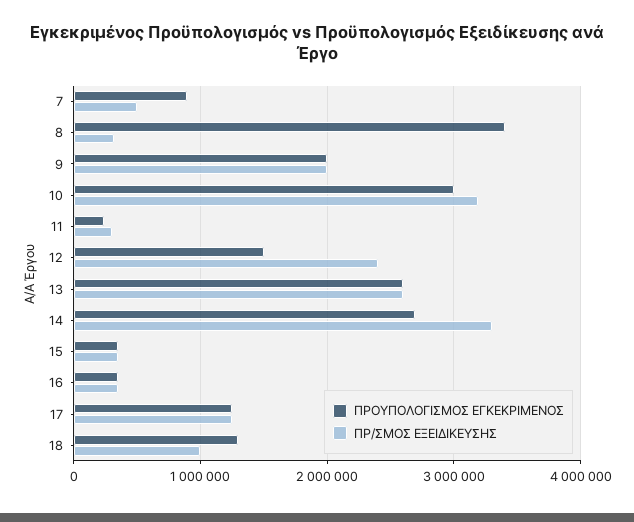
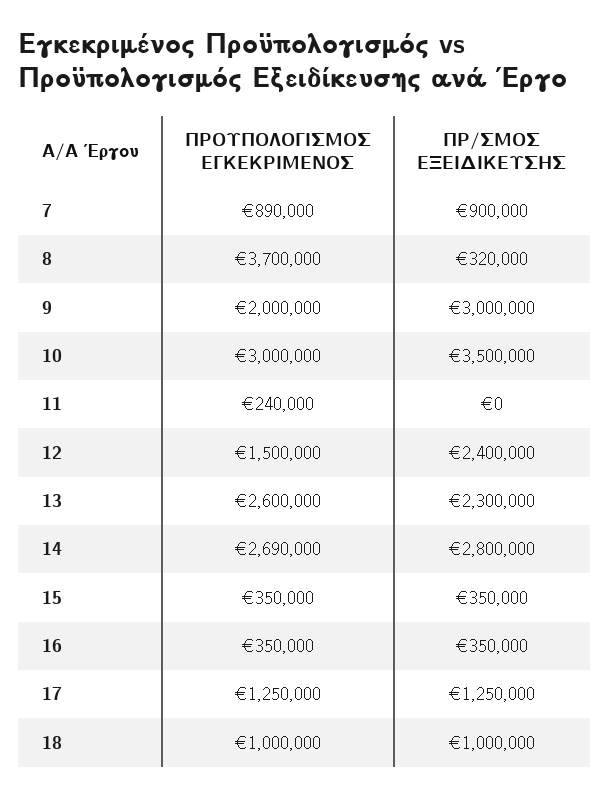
  {
    "ΠΡΟΥΠΟΛΟΓΙΣΜΟΣ ΕΓΚΕΚΡΙΜΕΝΟΣ": {
      "7": 890000,
-     "8": 3400000,
+     "8": 3700000,
      "9": 2000000,
      "10": 3000000,
      "11": 240000,
      "12": 1500000,
      "13": 2600000,
      "14": 2690000,
      "15": 350000,
      "16": 350000,
      "17": 1250000,
-     "18": 1300000
+     "18": 1000000
    },
    "ΠΡ/ΣΜΟΣ ΕΞΕΙΔΙΚΕΥΣΗΣ": {
-     "7": 500000,
+     "7": 900000,
      "8": 320000,
-     "9": 2000000,
+     "9": 3000000,
-     "10": 3200000,
+     "10": 3500000,
-     "11": 300000,
+     "11": 0,
      "12": 2400000,
-     "13": 2600000,
+     "13": 2300000,
-     "14": 3300000,
+     "14": 2800000,
      "15": 350000,
      "16": 350000,
      "17": 1250000,
      "18": 1000000
    }
  }

